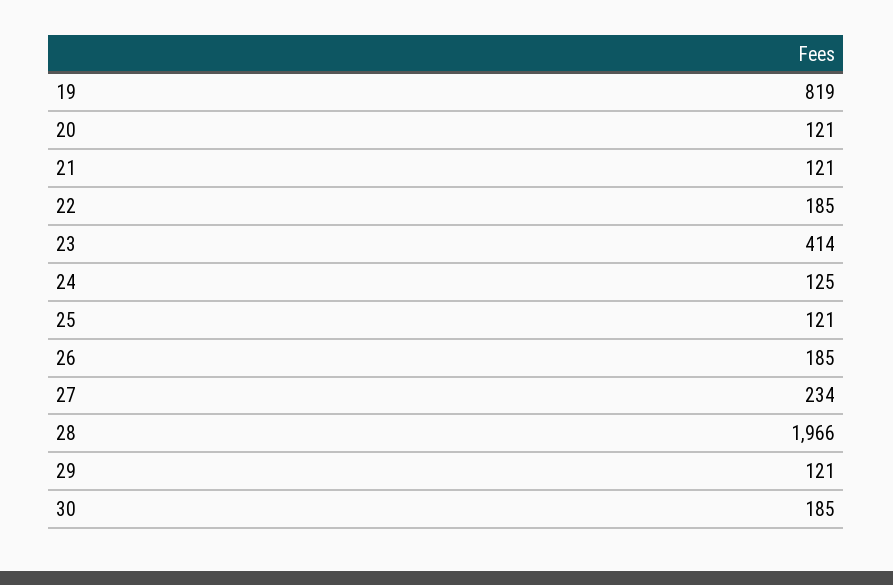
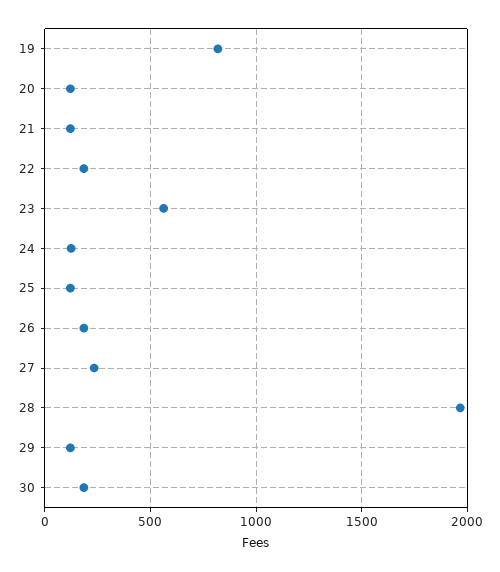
  {
    "19": 819,
    "20": 121,
    "21": 121,
    "22": 185,
-   "23": 414,
+   "23": 550,
    "24": 125,
    "25": 121,
    "26": 185,
    "27": 234,
    "28": 1966,
    "29": 121,
    "30": 185
  }

